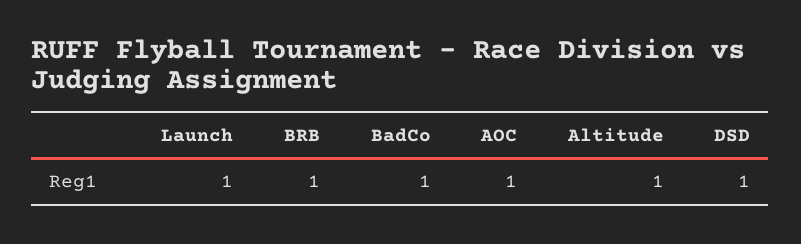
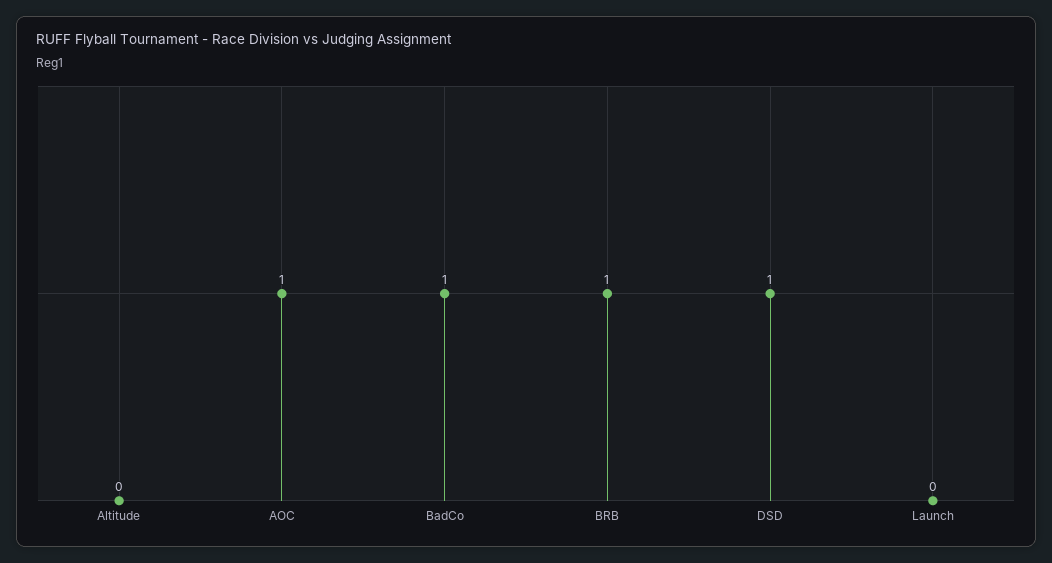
  {
-   "Launch": 1,
+   "Launch": 0,
    "BRB": 1,
    "BadCo": 1,
    "AOC": 1,
-   "Altitude": 1,
+   "Altitude": 0,
    "DSD": 1
  }

